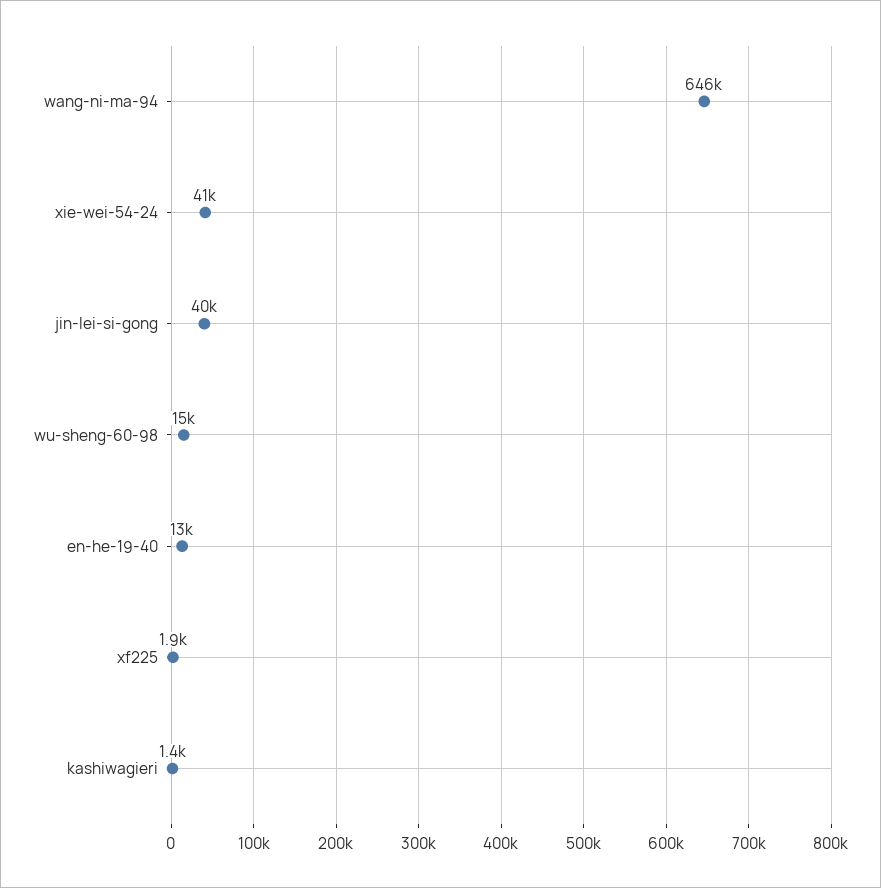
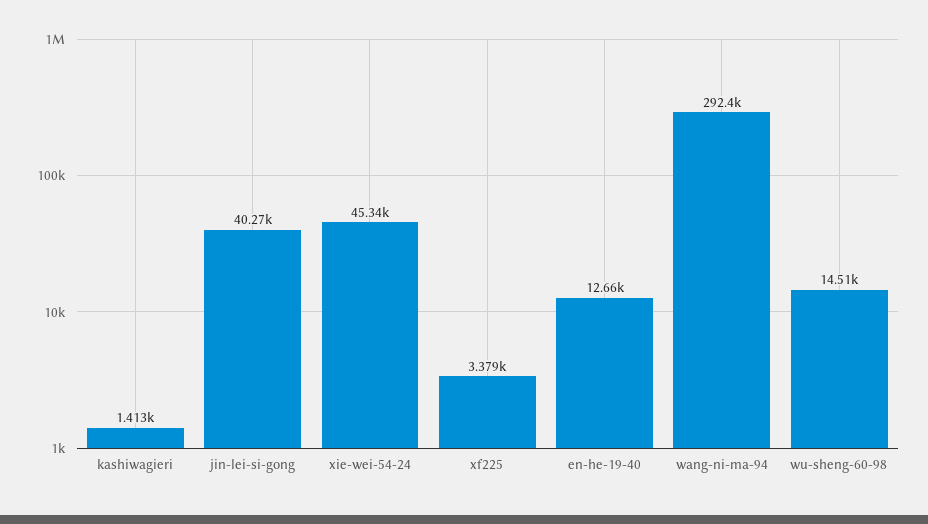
  {
-   "wang-ni-ma-94": 646000,
+   "wang-ni-ma-94": 292400,
-   "xie-wei-54-24": 41000,
+   "xie-wei-54-24": 45340,
    "jin-lei-si-gong": 40270,
    "wu-sheng-60-98": 14510,
    "en-he-19-40": 12660,
-   "xf225": 1900,
+   "xf225": 3379,
    "kashiwagieri": 1413
  }

